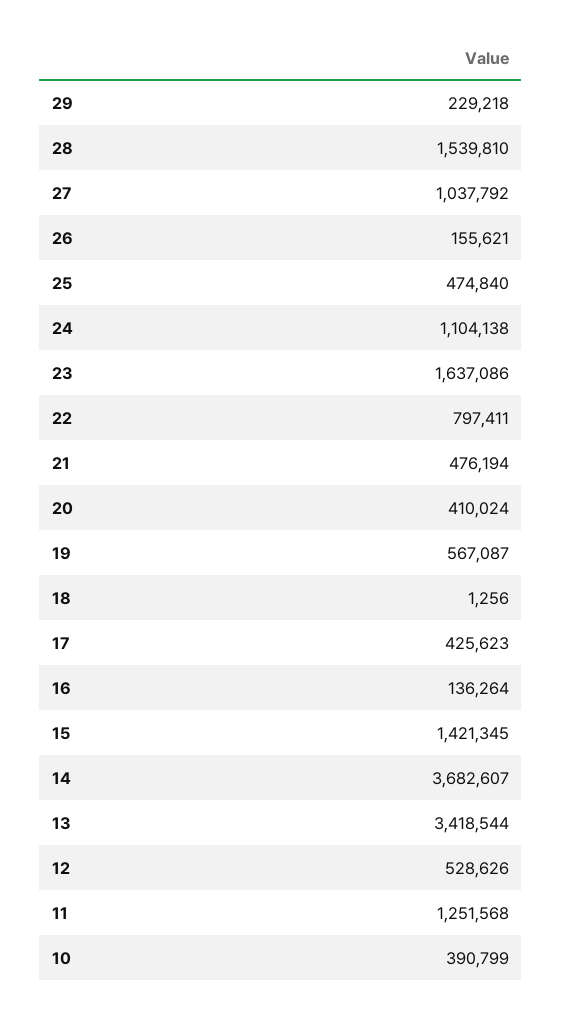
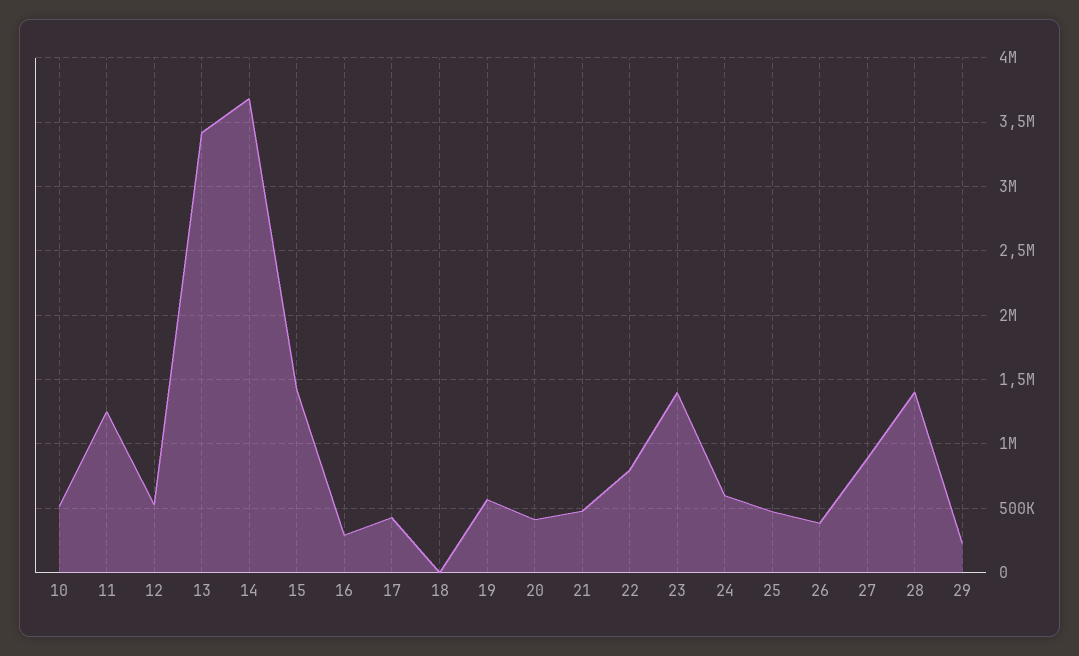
  {
    "29": 229218,
-   "28": 1539810,
+   "28": 1400000,
-   "27": 1037792,
+   "27": 900000,
-   "26": 155621,
+   "26": 400000,
    "25": 474840,
-   "24": 1104138,
+   "24": 600000,
-   "23": 1637086,
+   "23": 1400000,
    "22": 797411,
    "21": 476194,
    "20": 410024,
    "19": 567087,
    "18": 1256,
    "17": 425623,
-   "16": 136264,
+   "16": 300000,
    "15": 1421345,
    "14": 3682607,
    "13": 3418544,
    "12": 528626,
    "11": 1251568,
-   "10": 390799
+   "10": 500000
  }

